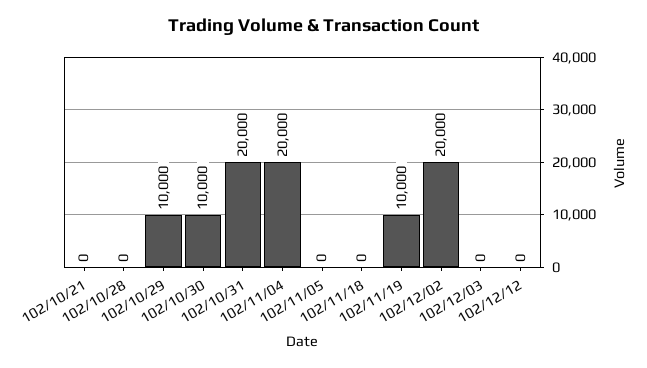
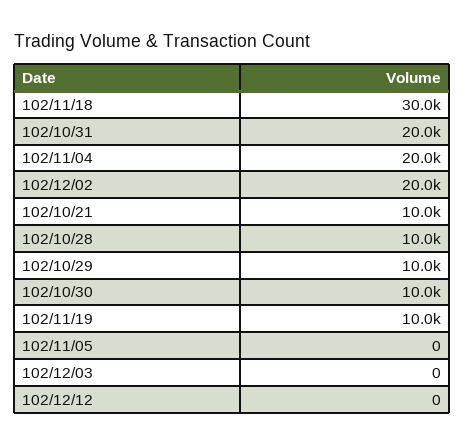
  {
-   "102/10/21": 0,
+   "102/10/21": 10000,
-   "102/10/28": 0,
+   "102/10/28": 10000,
    "102/10/29": 10000,
    "102/10/30": 10000,
    "102/10/31": 20000,
    "102/11/04": 20000,
    "102/11/05": 0,
-   "102/11/18": 0,
+   "102/11/18": 30000,
    "102/11/19": 10000,
    "102/12/02": 20000,
    "102/12/03": 0,
    "102/12/12": 0
  }

